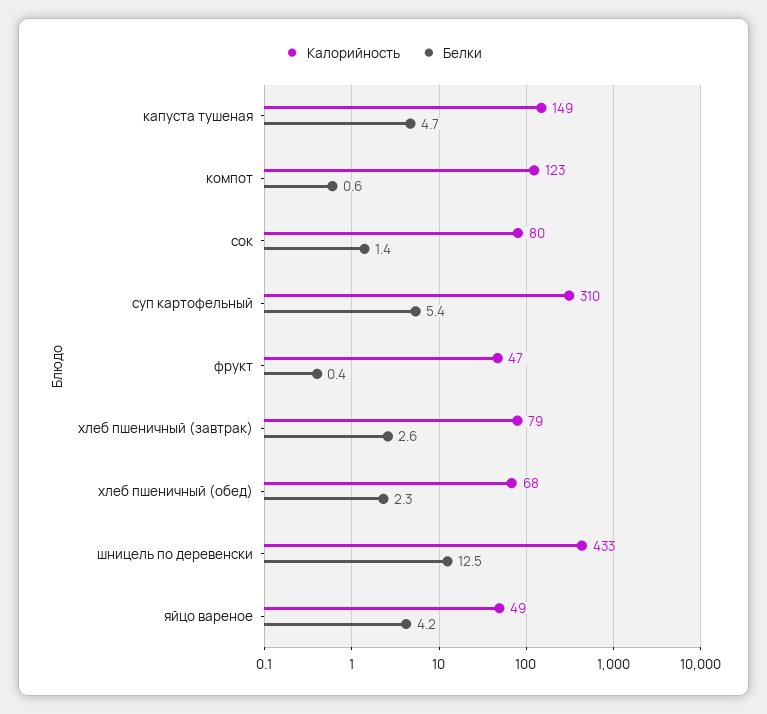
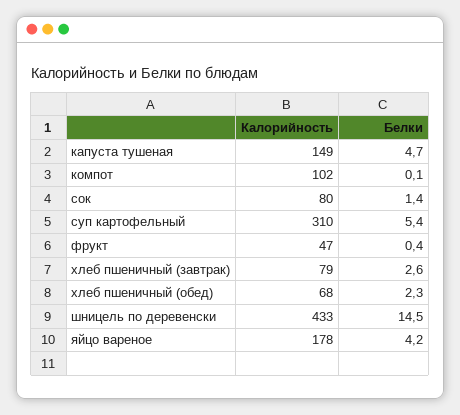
  {
    "Калорийность": {
      "капуста тушеная": 149,
-     "компот": 123,
+     "компот": 102,
      "сок": 80,
      "суп картофельный": 310,
      "фрукт": 47,
      "хлеб пшеничный (завтрак)": 79,
      "хлеб пшеничный (обед)": 68,
      "шницель по деревенски": 433,
-     "яйцо вареное": 49
+     "яйцо вареное": 178
    },
    "Белки": {
      "капуста тушеная": 4.7,
-     "компот": 0.6,
+     "компот": 0.1,
      "сок": 1.4,
      "суп картофельный": 5.4,
      "фрукт": 0.4,
      "хлеб пшеничный (завтрак)": 2.6,
      "хлеб пшеничный (обед)": 2.3,
-     "шницель по деревенски": 12.5,
+     "шницель по деревенски": 14.5,
      "яйцо вареное": 4.2
    }
  }

